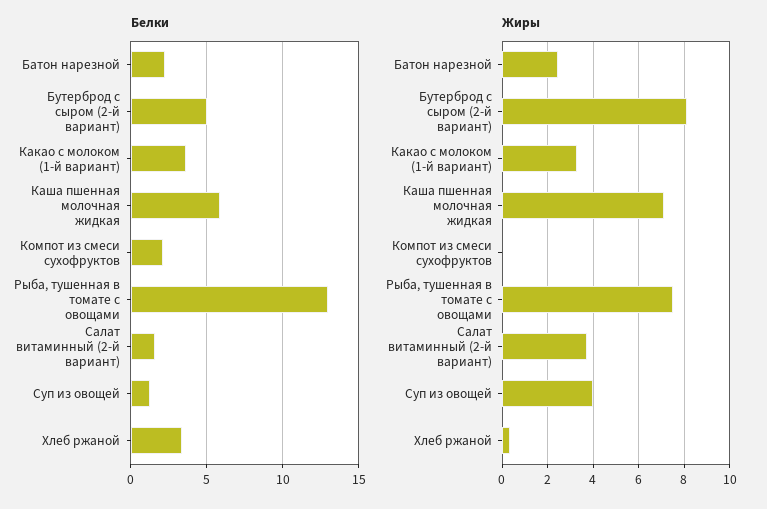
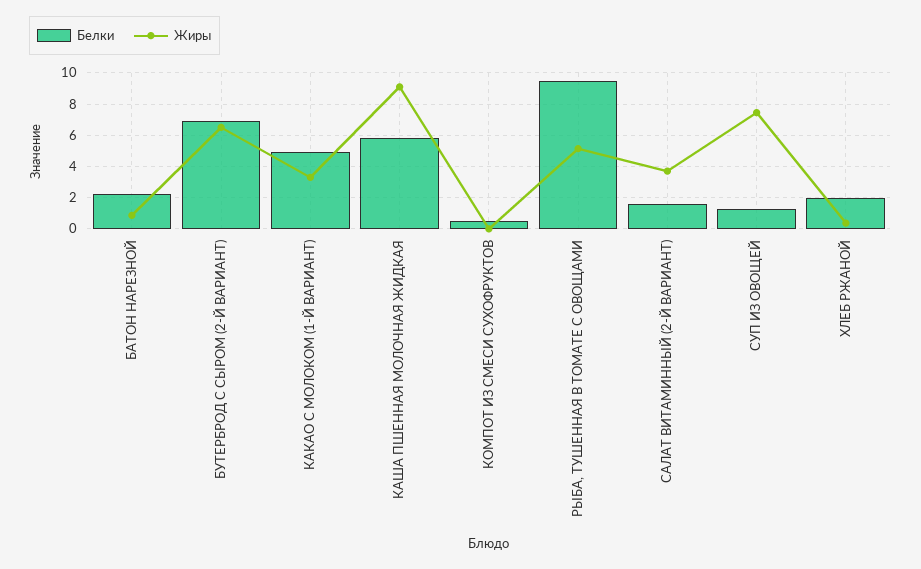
  {
    "Белки": {
      "Батон нарезной": 2.5,
-     "Бутерброд с сыром (2-й вариант)": 5,
+     "Бутерброд с сыром (2-й вариант)": 7,
-     "Какао с молоком (1-й вариант)": 3.5,
+     "Какао с молоком (1-й вариант)": 5,
      "Каша пшенная молочная жидкая": 6,
-     "Компот из смеси сухофруктов": 2,
+     "Компот из смеси сухофруктов": 0.5,
-     "Рыба, тушенная в томате с овощами": 13,
+     "Рыба, тушенная в томате с овощами": 9.5,
      "Салат витаминный (2-й вариант)": 1.5,
      "Суп из овощей": 1.5,
-     "Хлеб ржаной": 3.5
+     "Хлеб ржаной": 2
    },
    "Жиры": {
-     "Батон нарезной": 2.5,
+     "Батон нарезной": 1,
-     "Бутерброд с сыром (2-й вариант)": 8,
+     "Бутерброд с сыром (2-й вариант)": 6.5,
      "Какао с молоком (1-й вариант)": 3.5,
-     "Каша пшенная молочная жидкая": 7,
+     "Каша пшенная молочная жидкая": 9,
      "Компот из смеси сухофруктов": 0,
-     "Рыба, тушенная в томате с овощами": 7.5,
+     "Рыба, тушенная в томате с овощами": 5,
      "Салат витаминный (2-й вариант)": 3.5,
-     "Суп из овощей": 4,
+     "Суп из овощей": 7.5,
      "Хлеб ржаной": 0.5
    }
  }

